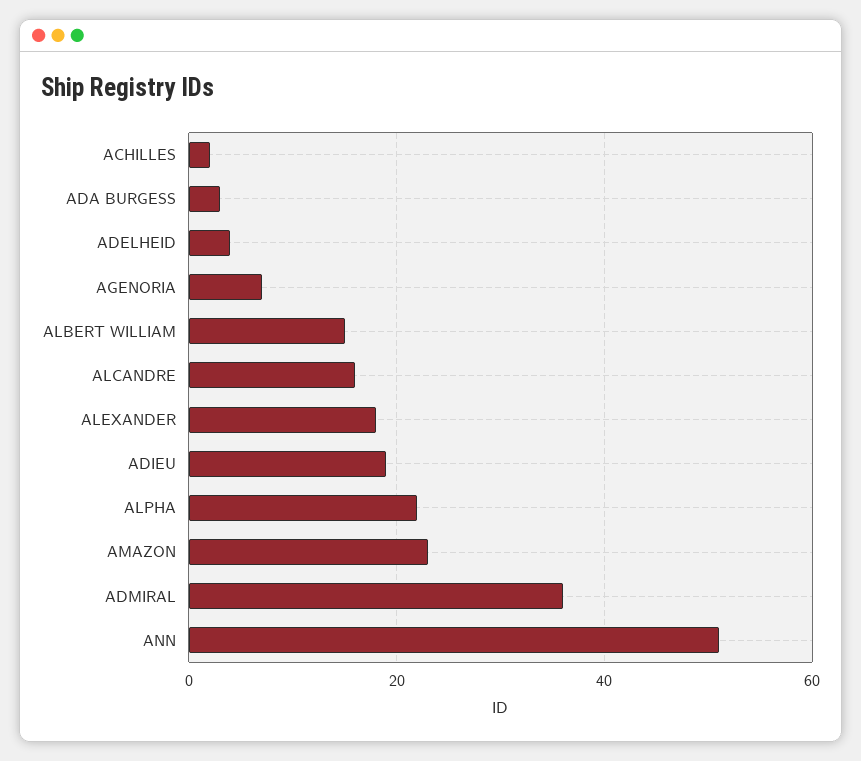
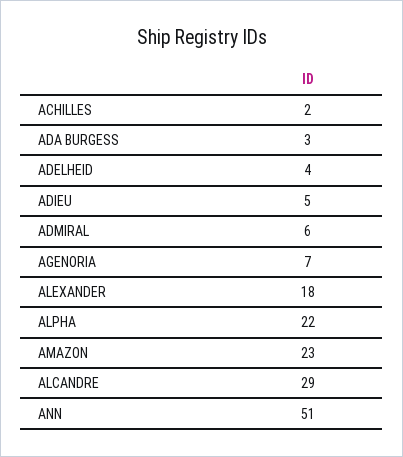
  {
    "ACHILLES": 2,
    "ADA BURGESS": 3,
    "ADELHEID": 4,
    "AGENORIA": 7,
-   "ALBERT WILLIAM": 15,
-   "ALCANDRE": 15,
+   "ALCANDRE": 29,
    "ALEXANDER": 18,
-   "ADIEU": 20,
+   "ADIEU": 5,
    "ALPHA": 22,
    "AMAZON": 23,
-   "ADMIRAL": 35,
+   "ADMIRAL": 6,
    "ANN": 51
  }

